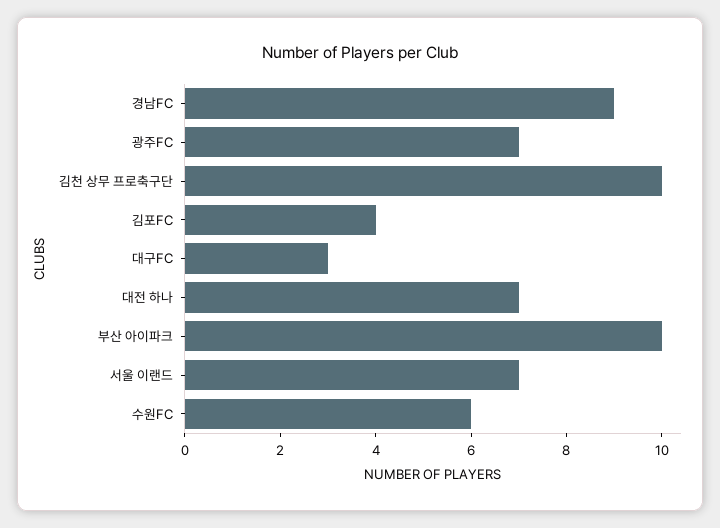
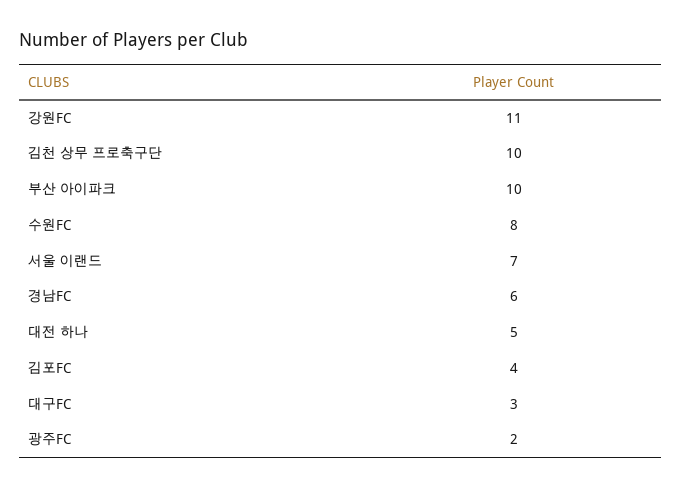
  {
-   "경남FC": 9,
+   "경남FC": 6,
-   "광주FC": 7,
+   "광주FC": 2,
    "김천 상무 프로축구단": 10,
    "김포FC": 4,
    "대구FC": 3,
-   "대전 하나": 7,
+   "대전 하나": 5,
    "부산 아이파크": 10,
    "서울 이랜드": 7,
-   "수원FC": 6
+   "수원FC": 8,
+   "강원FC": 11
  }

